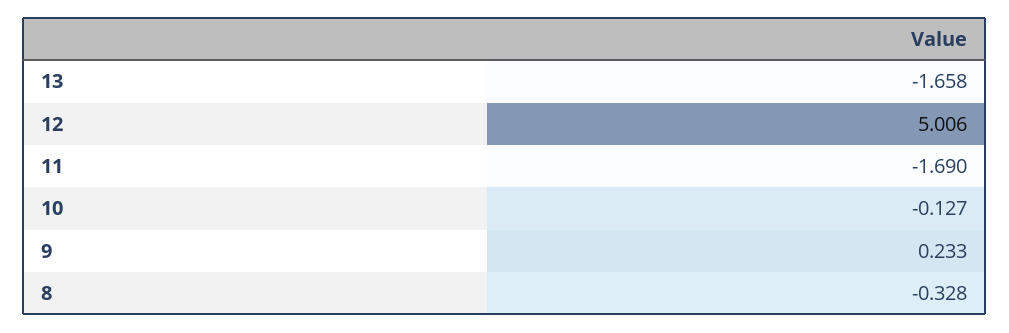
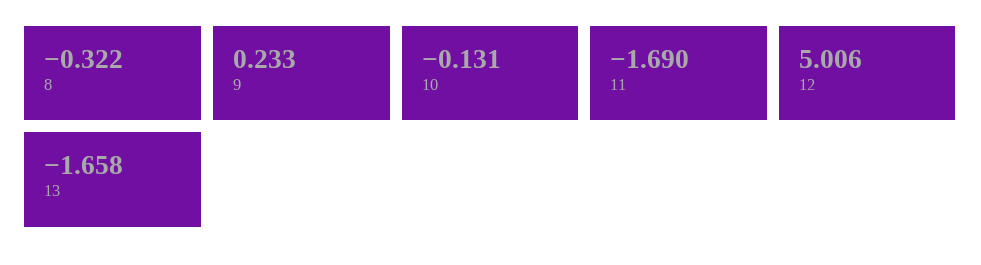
  {
    "13": -1.658,
    "12": 5.006,
    "11": -1.69,
-   "10": -0.127,
+   "10": -0.131,
    "9": 0.233,
-   "8": -0.328
+   "8": -0.322
  }

